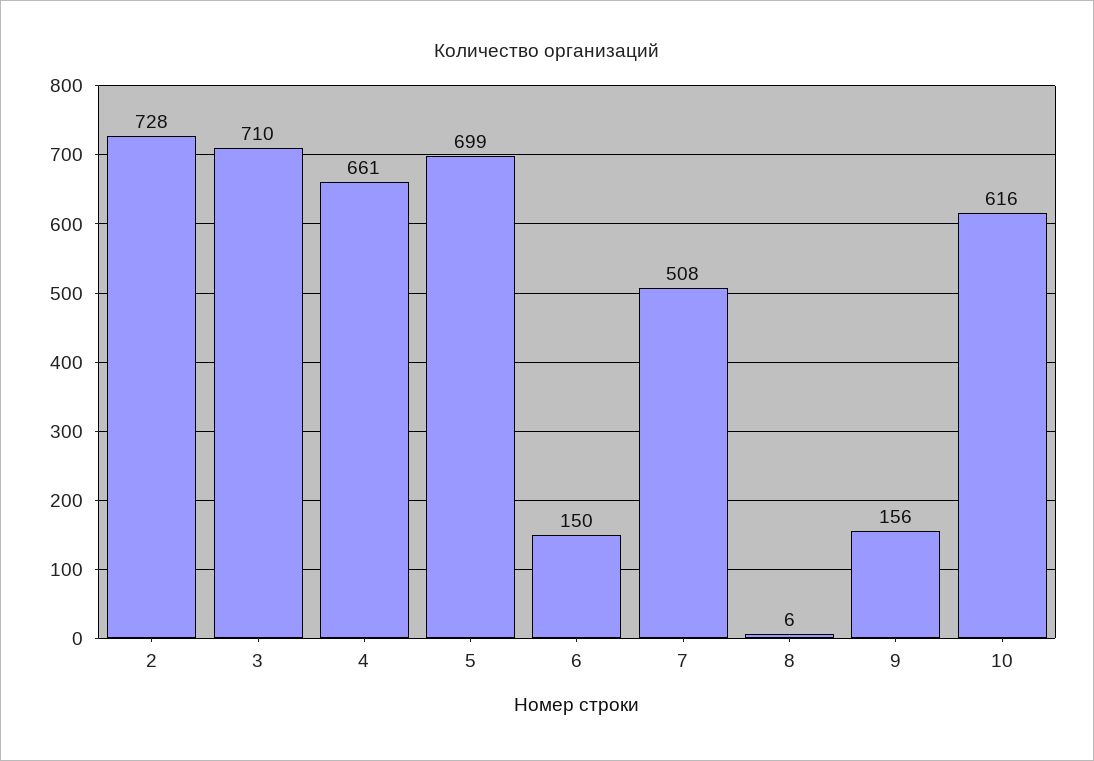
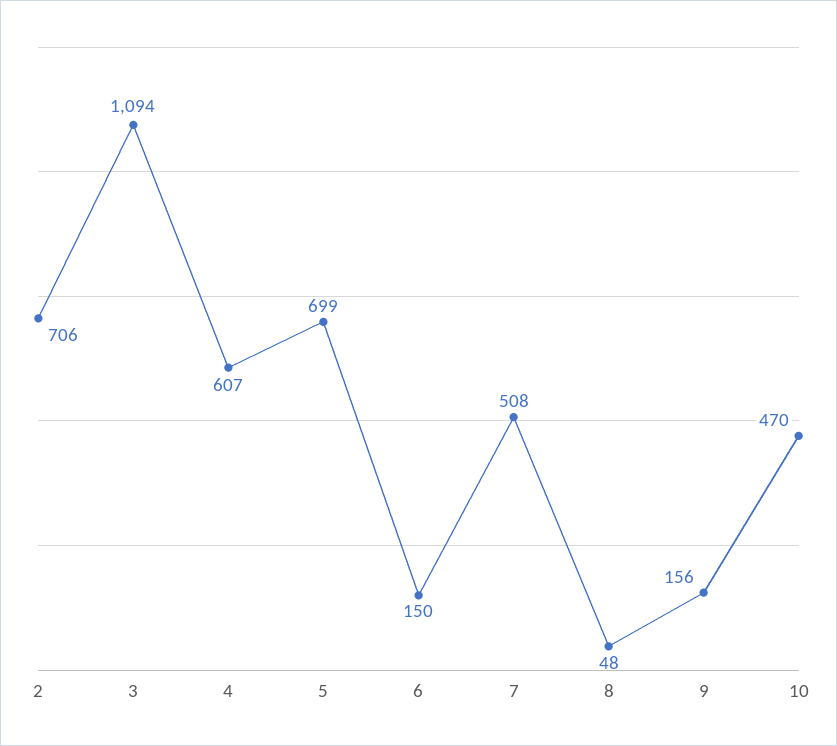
  {
-   "2": 728,
+   "2": 706,
-   "3": 710,
+   "3": 1094,
-   "4": 661,
+   "4": 607,
    "5": 699,
    "6": 150,
    "7": 508,
-   "8": 6,
+   "8": 48,
    "9": 156,
-   "10": 616
+   "10": 470
  }

